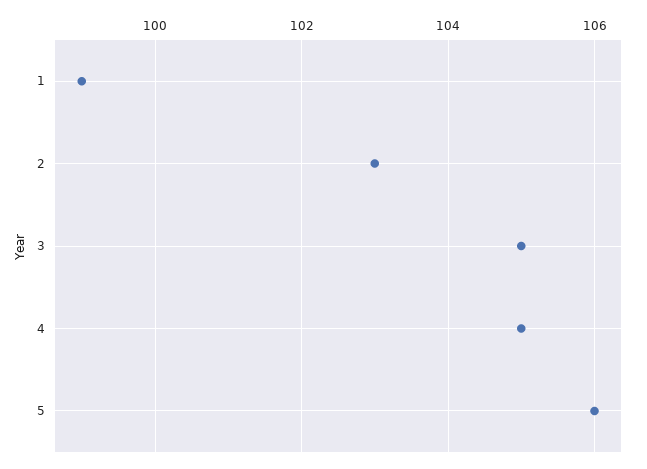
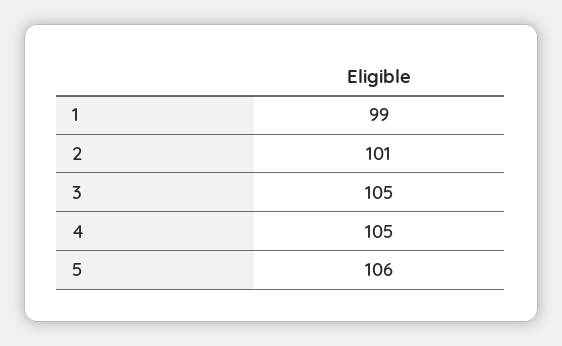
  {
    "1": 99,
-   "2": 103,
+   "2": 101,
    "3": 105,
    "4": 105,
    "5": 106
  }

